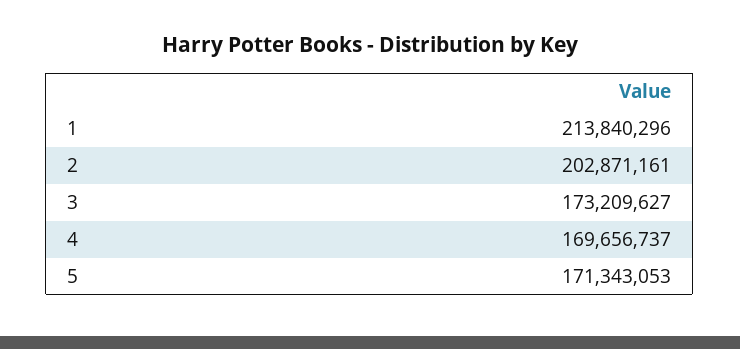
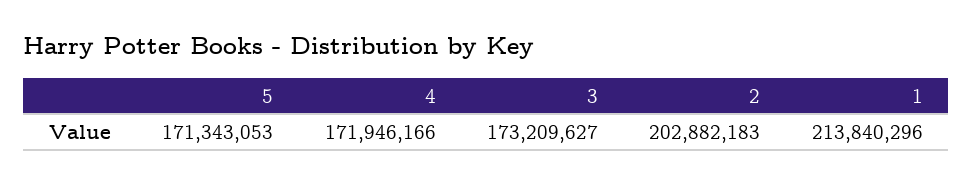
  {
    "1": 213840296,
-   "2": 202871161,
+   "2": 202882183,
    "3": 173209627,
-   "4": 169656737,
+   "4": 171946166,
    "5": 171343053
  }

